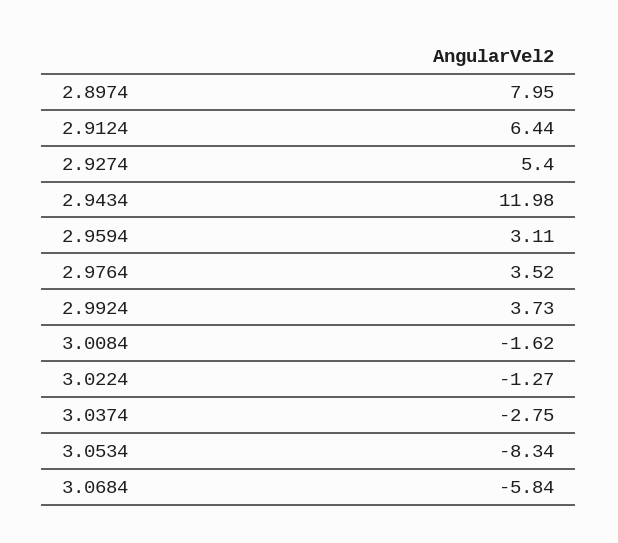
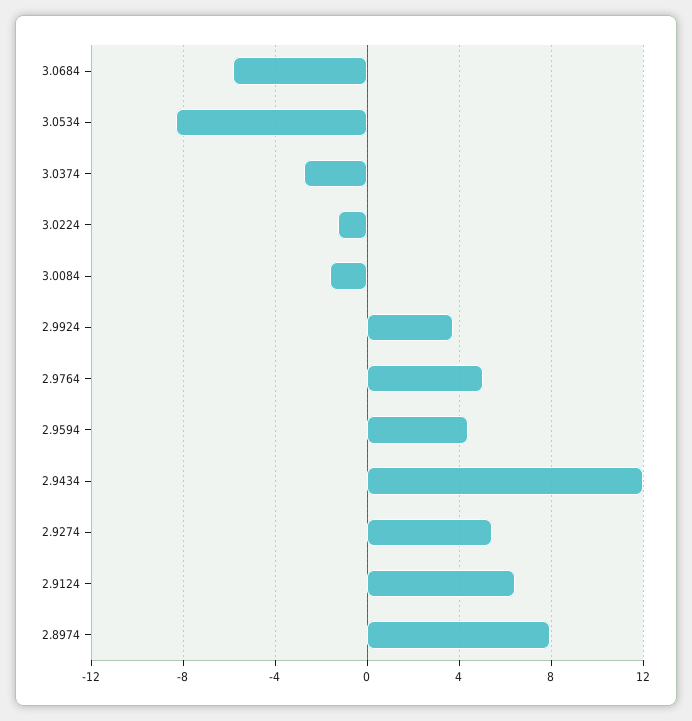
  {
    "2.8974": 7.95,
    "2.9124": 6.44,
    "2.9274": 5.4,
    "2.9434": 11.98,
-   "2.9594": 3.11,
+   "2.9594": 4.5,
-   "2.9764": 3.52,
+   "2.9764": 5,
    "2.9924": 3.73,
    "3.0084": -1.62,
    "3.0224": -1.27,
    "3.0374": -2.75,
    "3.0534": -8.34,
    "3.0684": -5.84
  }

